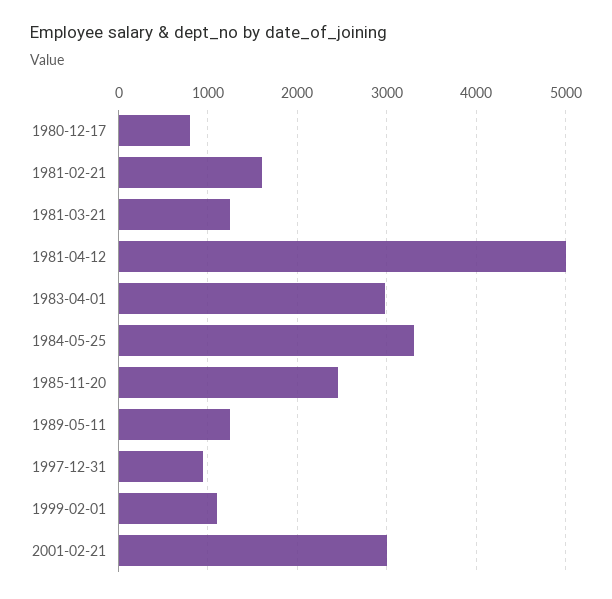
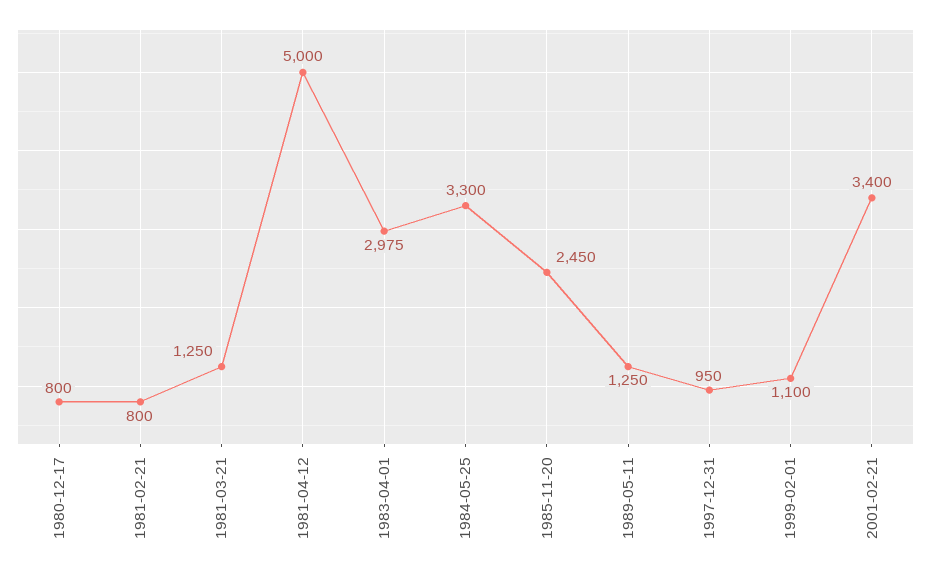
  {
    "1980-12-17": 800,
-   "1981-02-21": 1600,
+   "1981-02-21": 800,
    "1981-03-21": 1250,
    "1981-04-12": 5000,
    "1983-04-01": 2975,
    "1984-05-25": 3300,
    "1985-11-20": 2450,
    "1989-05-11": 1250,
    "1997-12-31": 950,
    "1999-02-01": 1100,
-   "2001-02-21": 3000
+   "2001-02-21": 3400
  }

